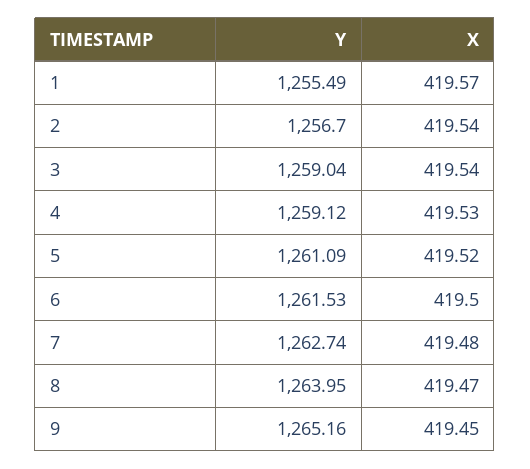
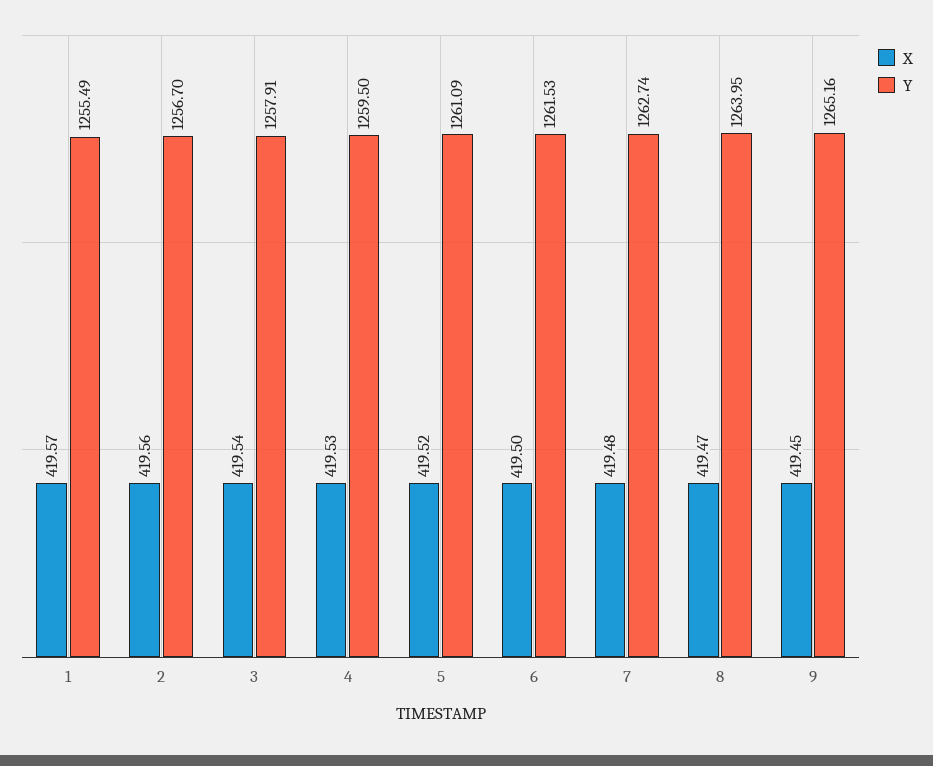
  {
    "Y": {
      "1": 1255.49,
      "2": 1256.7,
-     "3": 1259.04,
+     "3": 1257.91,
-     "4": 1259.12,
+     "4": 1259.5,
      "5": 1261.09,
      "6": 1261.53,
      "7": 1262.74,
      "8": 1263.95,
      "9": 1265.16
    },
    "X": {
      "1": 419.57,
-     "2": 419.54,
+     "2": 419.56,
      "3": 419.54,
      "4": 419.53,
      "5": 419.52,
      "6": 419.5,
      "7": 419.48,
      "8": 419.47,
      "9": 419.45
    }
  }

